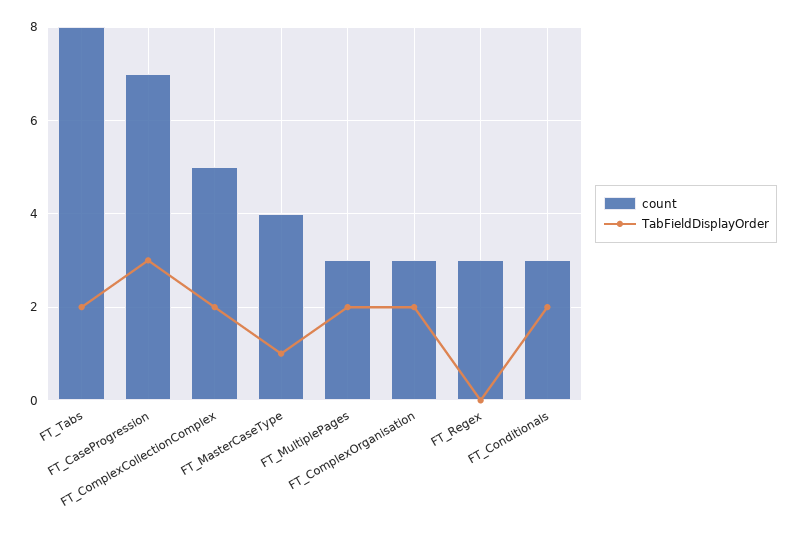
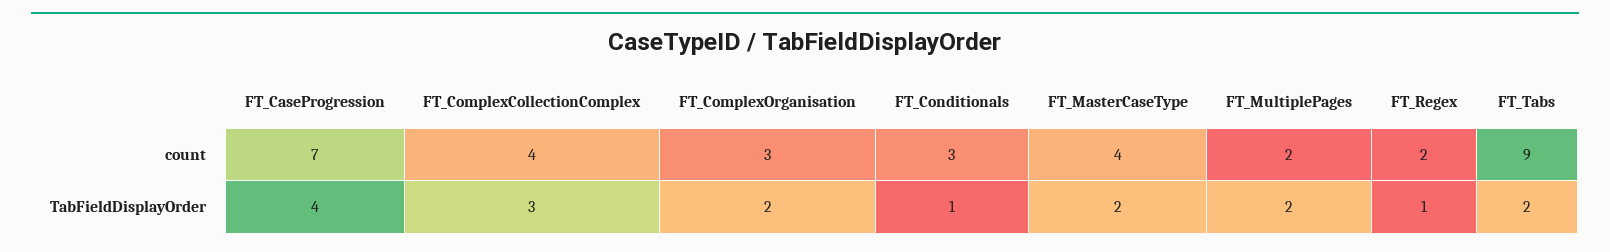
  {
    "count": {
-     "FT_Tabs": 8,
+     "FT_Tabs": 9,
      "FT_CaseProgression": 7,
-     "FT_ComplexCollectionComplex": 5,
+     "FT_ComplexCollectionComplex": 4,
      "FT_MasterCaseType": 4,
-     "FT_MultiplePages": 3,
+     "FT_MultiplePages": 2,
      "FT_ComplexOrganisation": 3,
-     "FT_Regex": 3,
+     "FT_Regex": 2,
      "FT_Conditionals": 3
    },
    "TabFieldDisplayOrder": {
      "FT_Tabs": 2,
-     "FT_CaseProgression": 3,
+     "FT_CaseProgression": 4,
-     "FT_ComplexCollectionComplex": 2,
+     "FT_ComplexCollectionComplex": 3,
-     "FT_MasterCaseType": 1,
+     "FT_MasterCaseType": 2,
      "FT_MultiplePages": 2,
      "FT_ComplexOrganisation": 2,
-     "FT_Regex": 0,
+     "FT_Regex": 1,
-     "FT_Conditionals": 2
+     "FT_Conditionals": 1
    }
  }

